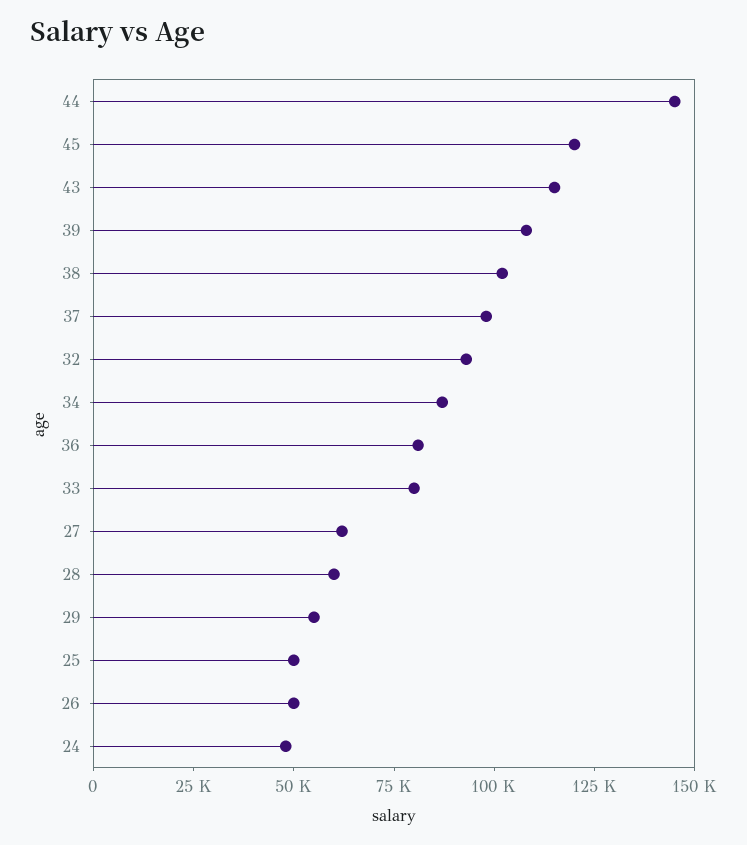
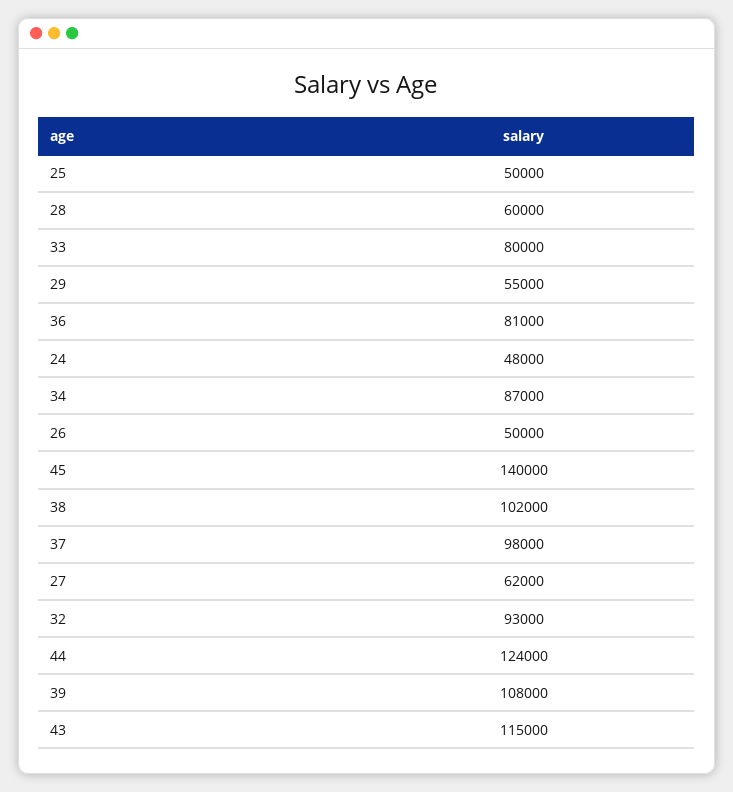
  {
-   "44": 145000,
+   "44": 124000,
-   "45": 120000,
+   "45": 140000,
    "43": 115000,
    "39": 108000,
    "38": 102000,
    "37": 98000,
    "32": 93000,
    "34": 87000,
    "36": 81000,
    "33": 80000,
    "27": 62000,
    "28": 60000,
    "29": 55000,
    "25": 50000,
    "26": 50000,
    "24": 48000
  }

